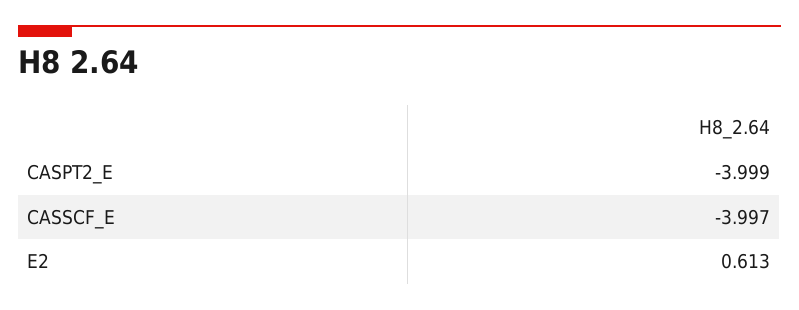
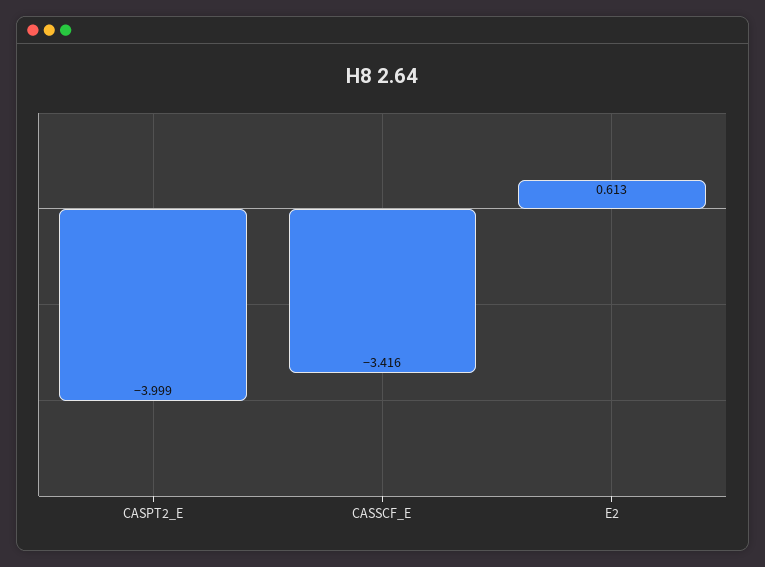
  {
    "CASPT2_E": -3.999,
-   "CASSCF_E": -3.997,
+   "CASSCF_E": -3.416,
    "E2": 0.613
  }

